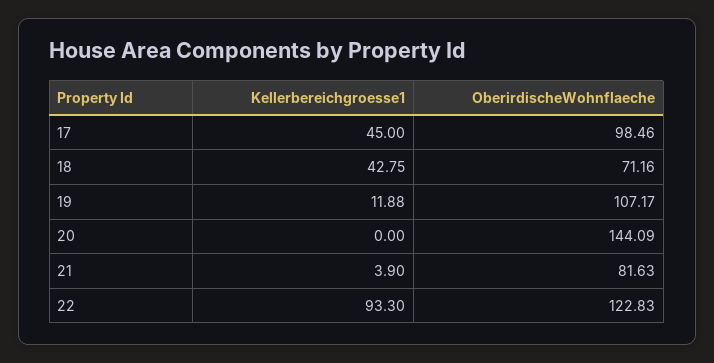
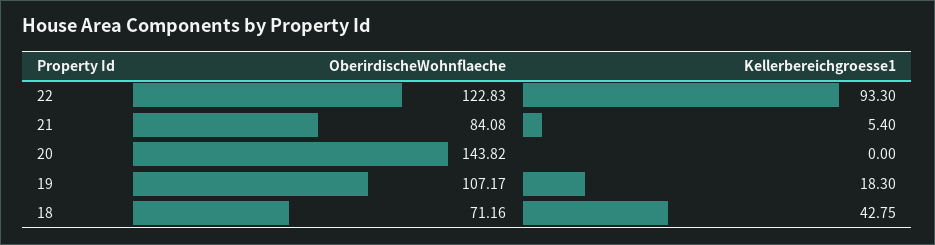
  {
    "Kellerbereichgroesse1": {
-     "17": 45,
      "18": 42.75,
-     "19": 11.88,
+     "19": 18.3,
      "20": 0,
-     "21": 3.9,
+     "21": 5.4,
      "22": 93.3
    },
    "OberirdischeWohnflaeche": {
-     "17": 98.46,
      "18": 71.16,
      "19": 107.17,
-     "20": 144.09,
+     "20": 143.82,
-     "21": 81.63,
+     "21": 84.08,
      "22": 122.83
    }
  }

